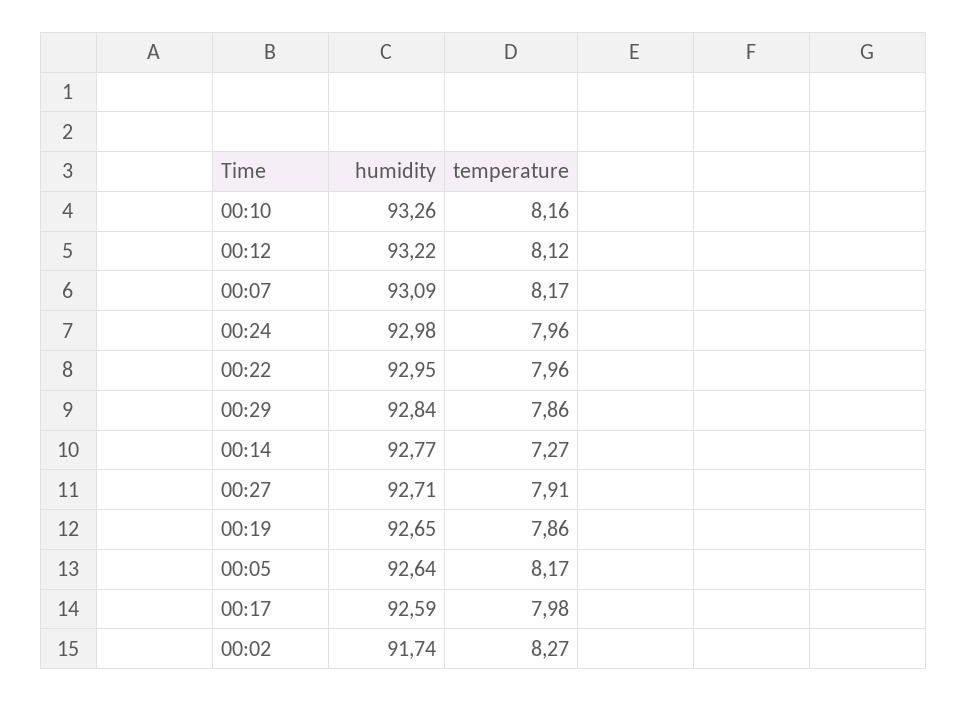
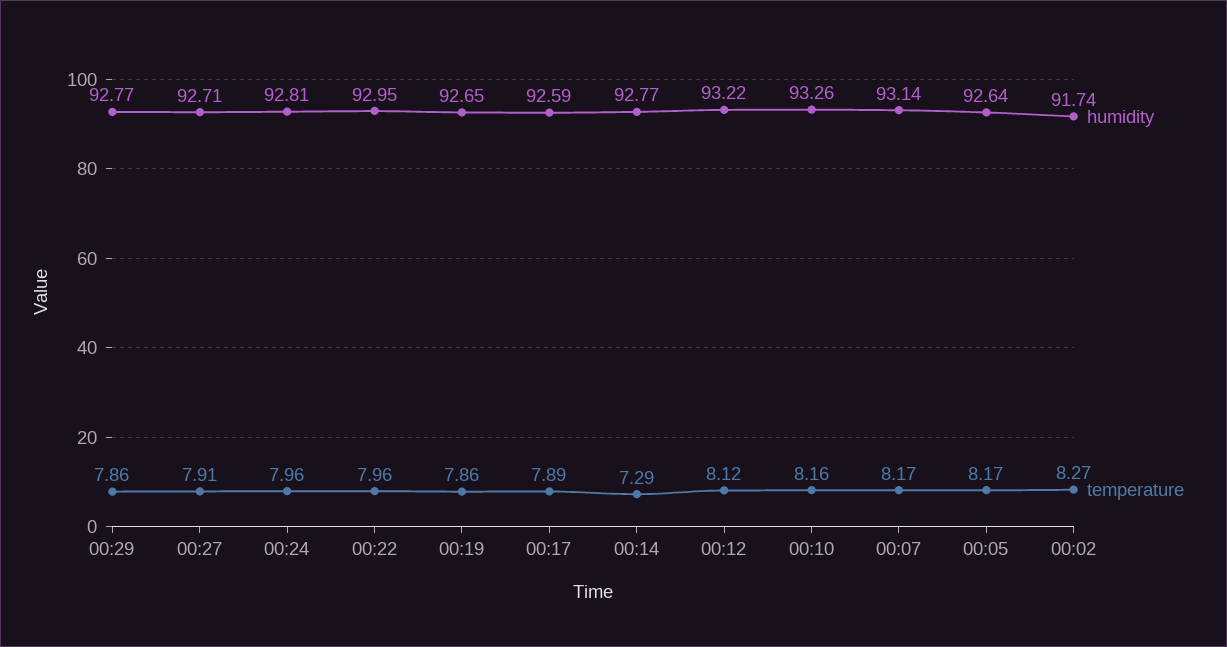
  {
    "humidity": {
      "00:10": 93.26,
      "00:12": 93.22,
-     "00:07": 93.09,
+     "00:07": 93.14,
-     "00:24": 92.98,
+     "00:24": 92.81,
      "00:22": 92.95,
-     "00:29": 92.84,
+     "00:29": 92.77,
      "00:14": 92.77,
      "00:27": 92.71,
      "00:19": 92.65,
      "00:05": 92.64,
      "00:17": 92.59,
      "00:02": 91.74
    },
    "temperature": {
      "00:10": 8.16,
      "00:12": 8.12,
      "00:07": 8.17,
      "00:24": 7.96,
      "00:22": 7.96,
      "00:29": 7.86,
-     "00:14": 7.27,
+     "00:14": 7.29,
      "00:27": 7.91,
      "00:19": 7.86,
      "00:05": 8.17,
-     "00:17": 7.98,
+     "00:17": 7.89,
      "00:02": 8.27
    }
  }

